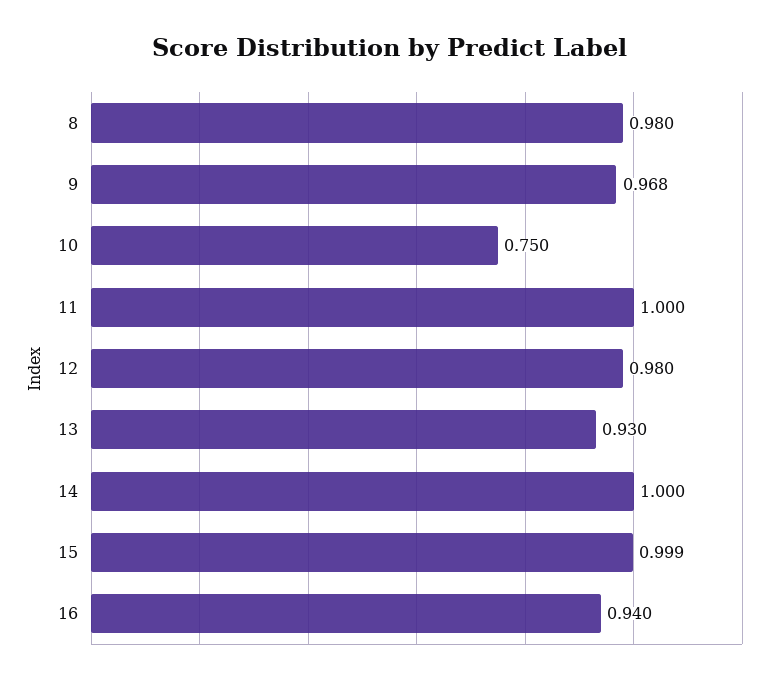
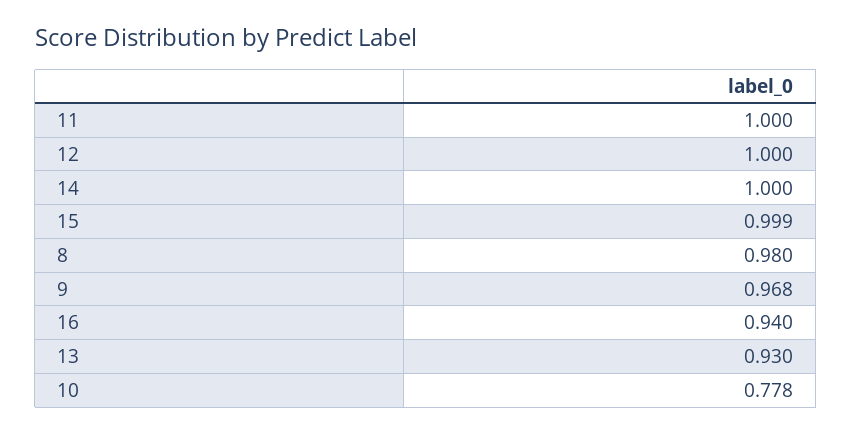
  {
    "8": 0.98,
    "9": 0.968,
-   "10": 0.75,
+   "10": 0.778,
    "11": 1,
-   "12": 0.98,
+   "12": 1,
    "13": 0.93,
    "14": 1,
    "15": 0.999,
    "16": 0.94
  }

